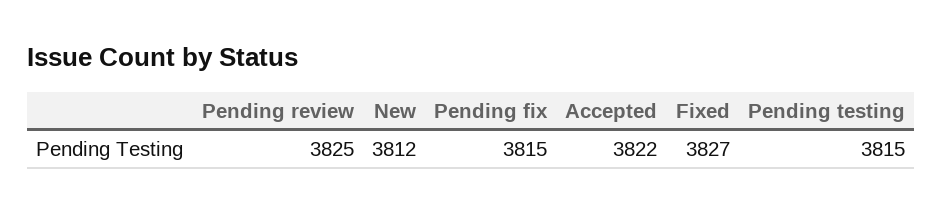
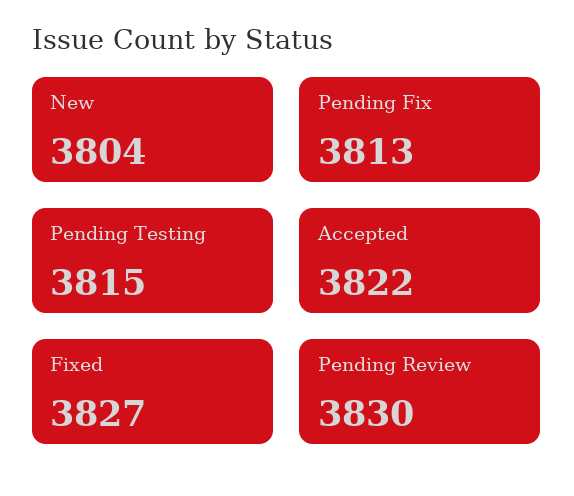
  {
-   "Pending review": 3825,
+   "Pending review": 3830,
-   "New": 3812,
+   "New": 3804,
-   "Pending fix": 3815,
+   "Pending fix": 3813,
    "Accepted": 3822,
    "Fixed": 3827,
    "Pending testing": 3815
  }

